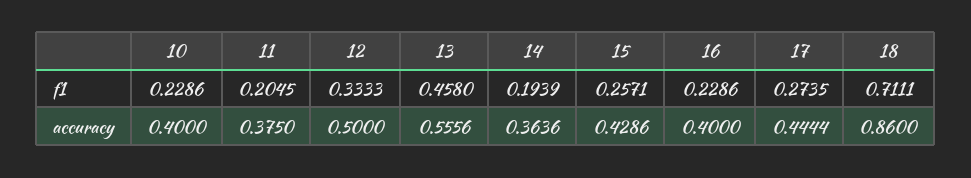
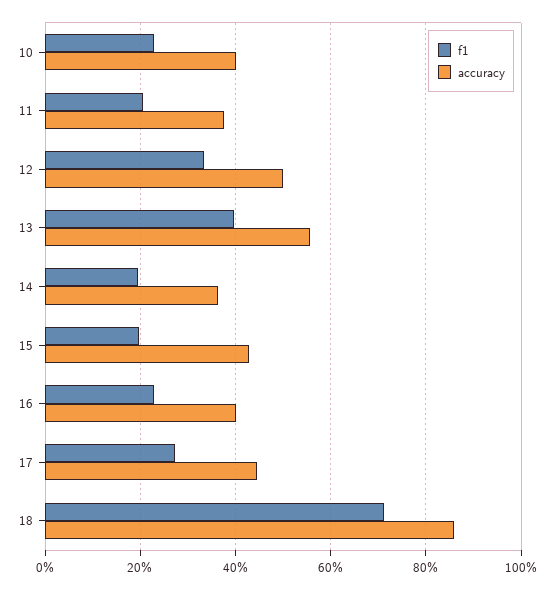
  {
    "f1": {
      "10": 0.2286,
      "11": 0.2045,
      "12": 0.3333,
-     "13": 0.458,
+     "13": 0.4,
      "14": 0.1939,
-     "15": 0.2571,
+     "15": 0.2,
      "16": 0.2286,
      "17": 0.2735,
      "18": 0.7111
    },
    "accuracy": {
      "10": 0.4,
      "11": 0.375,
      "12": 0.5,
      "13": 0.5556,
      "14": 0.3636,
      "15": 0.4286,
      "16": 0.4,
      "17": 0.4444,
      "18": 0.86
    }
  }

